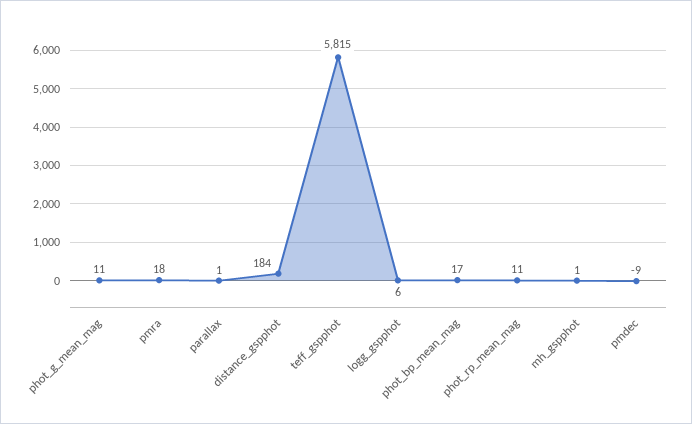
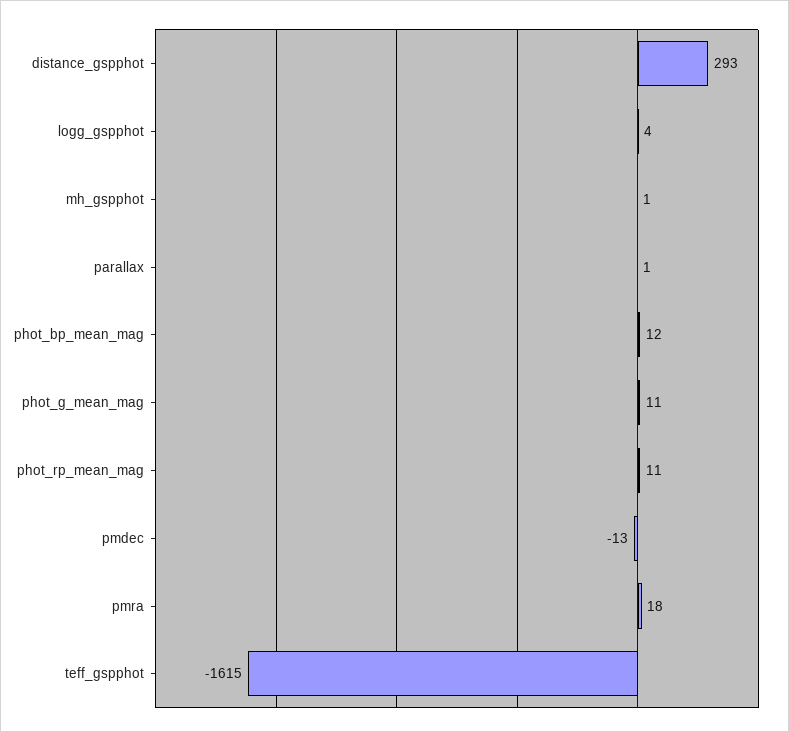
  {
    "phot_g_mean_mag": 11,
    "pmra": 18,
    "parallax": 1,
-   "distance_gspphot": 184,
+   "distance_gspphot": 293,
-   "teff_gspphot": 5815,
+   "teff_gspphot": -1615,
-   "logg_gspphot": 6,
+   "logg_gspphot": 4,
-   "phot_bp_mean_mag": 17,
+   "phot_bp_mean_mag": 12,
    "phot_rp_mean_mag": 11,
    "mh_gspphot": 1,
-   "pmdec": -9
+   "pmdec": -13
  }

